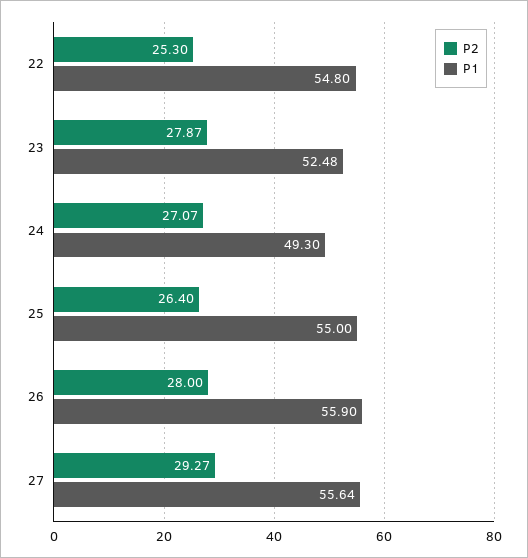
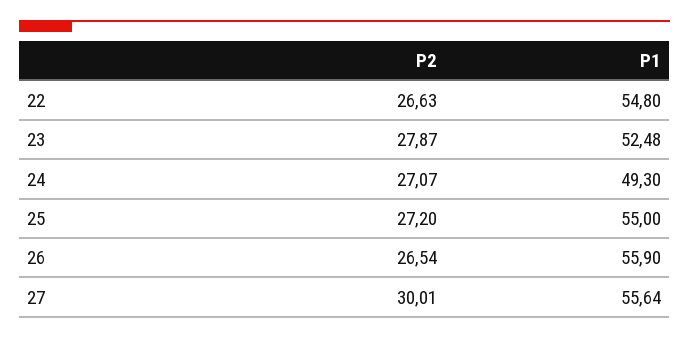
  {
    "P2": {
-     "22": 25.3,
+     "22": 26.63,
      "23": 27.87,
      "24": 27.07,
-     "25": 26.4,
+     "25": 27.2,
-     "26": 28,
+     "26": 26.54,
-     "27": 29.27
+     "27": 30.01
    },
    "P1": {
      "22": 54.8,
      "23": 52.48,
      "24": 49.3,
      "25": 55,
      "26": 55.9,
      "27": 55.64
    }
  }

